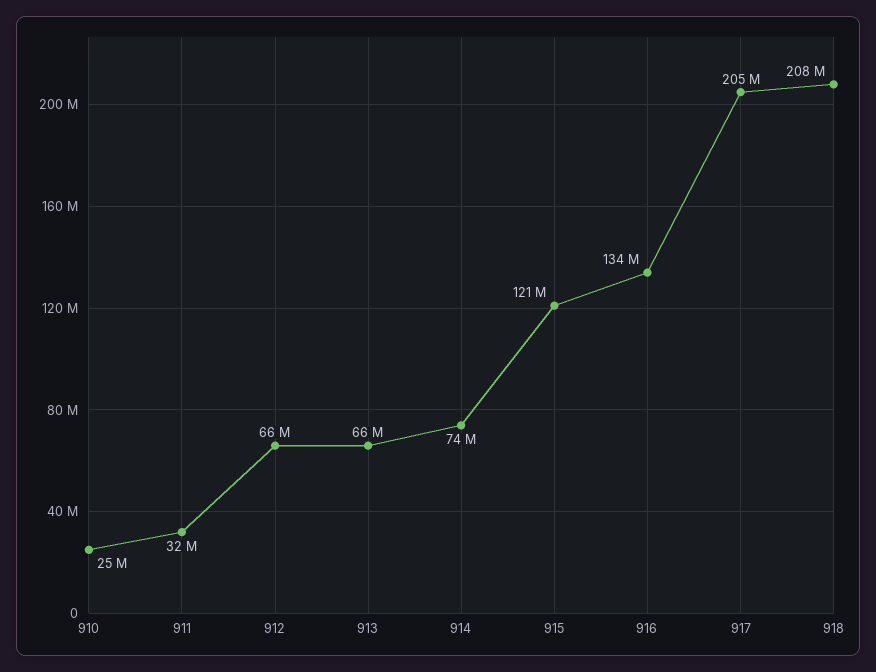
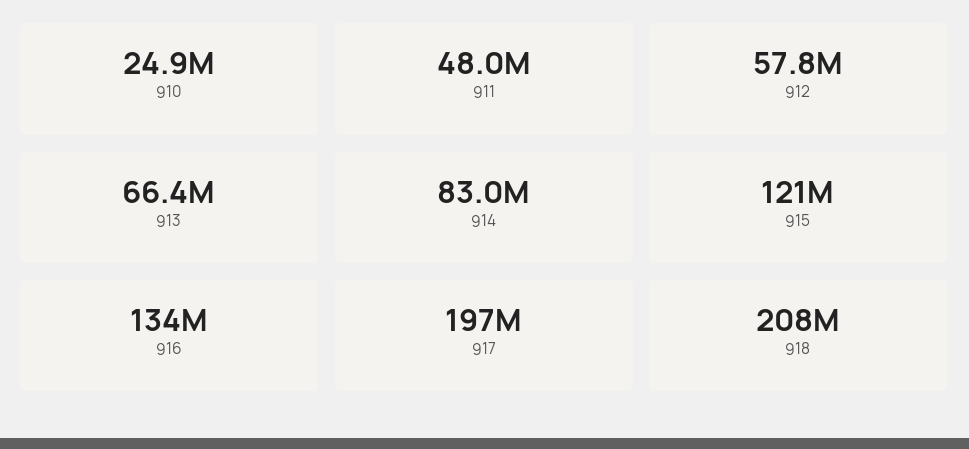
  {
    "910": 24900000,
-   "911": 32000000,
+   "911": 48000000,
-   "912": 66000000,
+   "912": 57800000,
    "913": 66400000,
-   "914": 74000000,
+   "914": 83000000,
    "915": 121000000,
    "916": 134000000,
-   "917": 205000000,
+   "917": 197000000,
    "918": 208000000
  }

